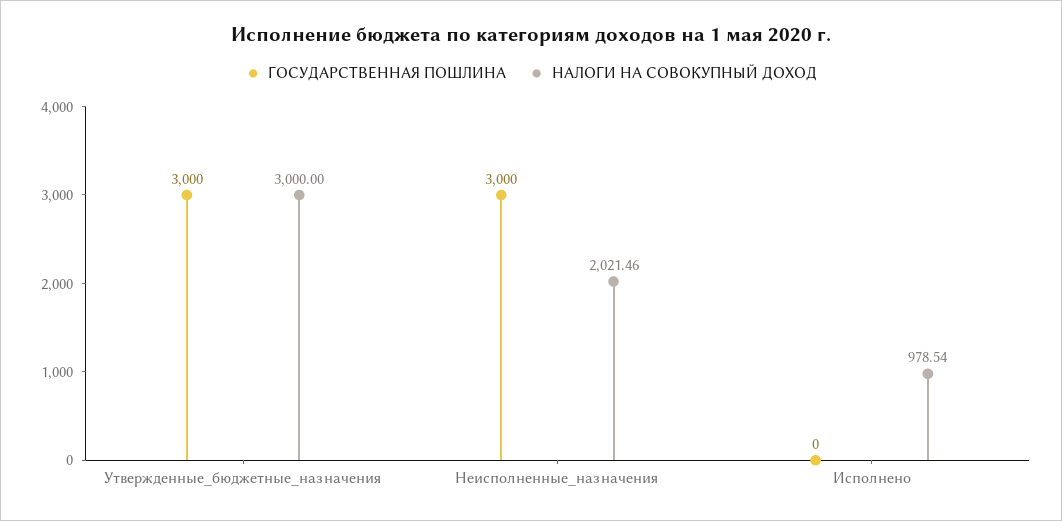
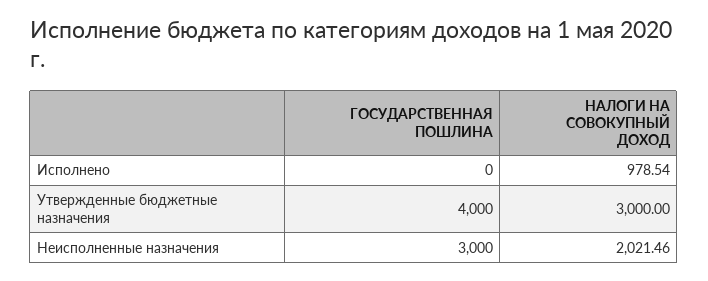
  {
    "ГОСУДАРСТВЕННАЯ ПОШЛИНА": {
-     "Утвержденные_бюджетные_назначения": 3000,
+     "Утвержденные_бюджетные_назначения": 4000,
      "Неисполненные_назначения": 3000,
      "Исполнено": 0
    },
    "НАЛОГИ НА СОВОКУПНЫЙ ДОХОД": {
      "Утвержденные_бюджетные_назначения": 3000,
      "Неисполненные_назначения": 2021.46,
      "Исполнено": 978.54
    }
  }

